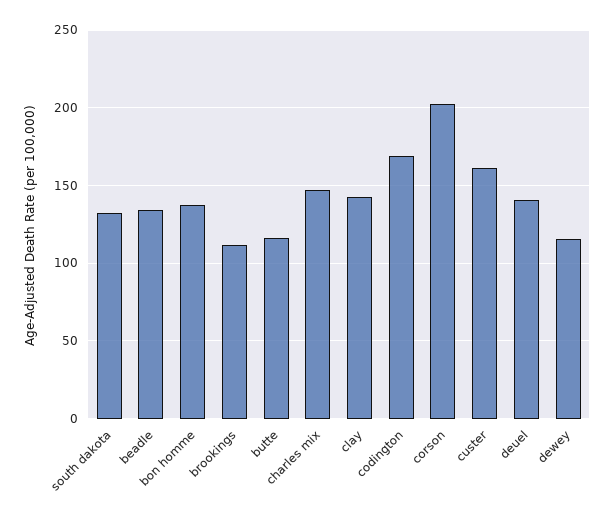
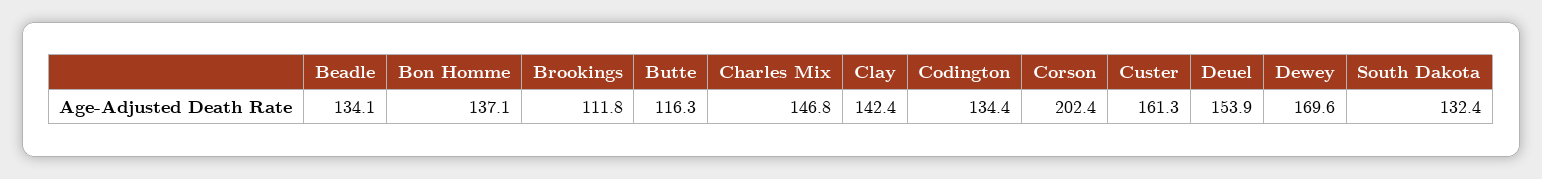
  {
    "south dakota": 132.4,
    "beadle": 134.1,
    "bon homme": 137.1,
    "brookings": 111.8,
    "butte": 116.3,
    "charles mix": 146.8,
    "clay": 142.4,
-   "codington": 170,
+   "codington": 134.4,
    "corson": 202.4,
    "custer": 161.3,
-   "deuel": 140,
+   "deuel": 153.9,
-   "dewey": 115
+   "dewey": 169.6
  }

